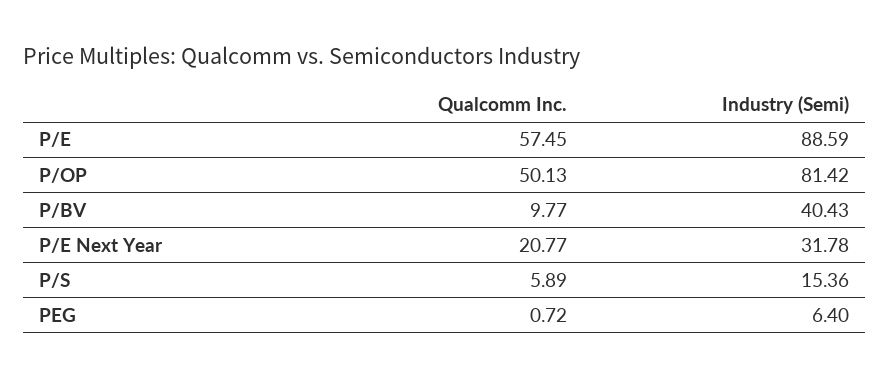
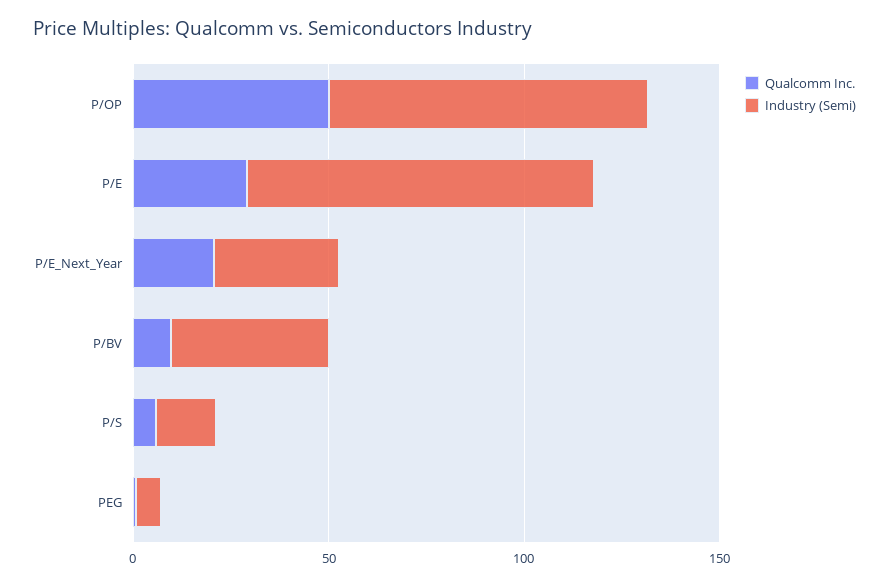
  {
    "Qualcomm Inc.": {
-     "P/E": 57.45,
+     "P/E": 30,
      "P/OP": 50.13,
      "P/BV": 9.77,
      "P/E Next Year": 20.77,
      "P/S": 5.89,
      "PEG": 0.72
    },
    "Industry (Semi)": {
      "P/E": 88.59,
      "P/OP": 81.42,
      "P/BV": 40.43,
      "P/E Next Year": 31.78,
      "P/S": 15.36,
      "PEG": 6.4
    }
  }

